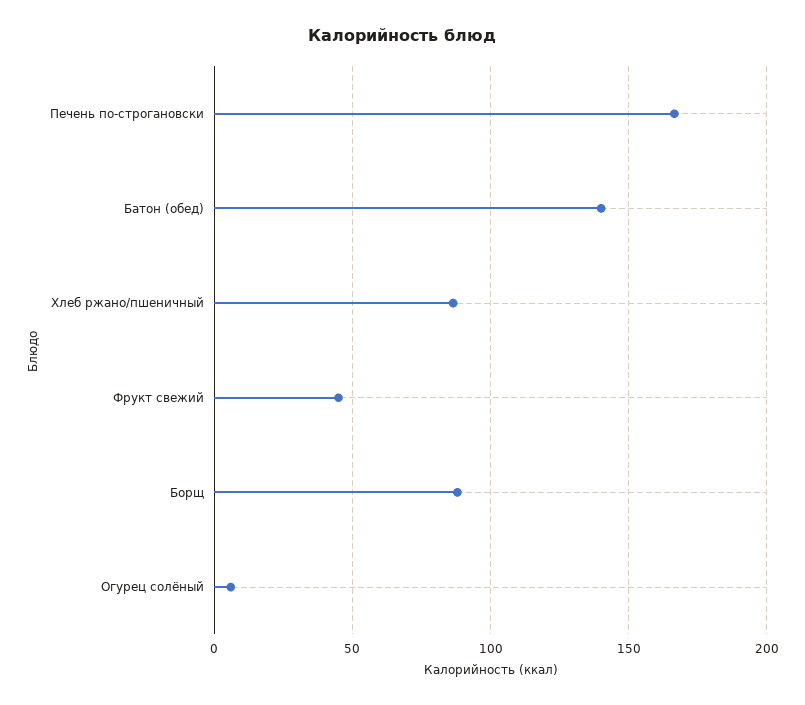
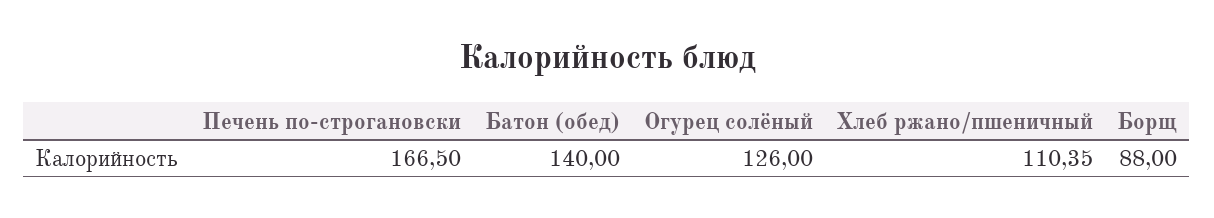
  {
    "Печень по-строгановски": 166.5,
    "Батон (обед)": 140,
-   "Хлеб ржано/пшеничный": 85,
+   "Хлеб ржано/пшеничный": 110.35,
-   "Фрукт свежий": 45,
    "Борщ": 88,
-   "Огурец солёный": 5
+   "Огурец солёный": 126
  }

